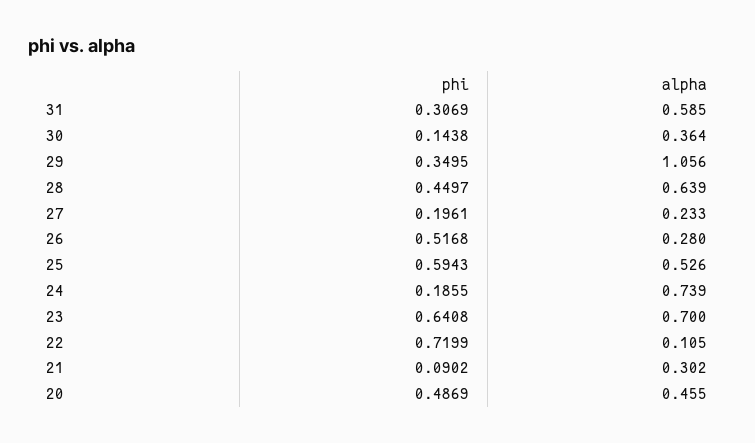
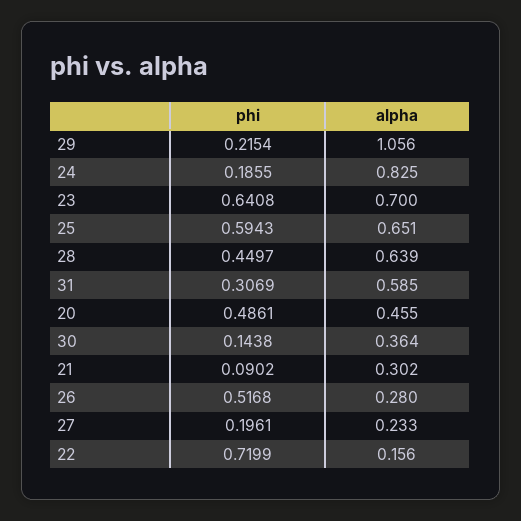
  {
    "phi": {
      "31": 0.3069,
      "30": 0.1438,
-     "29": 0.3495,
+     "29": 0.2154,
      "28": 0.4497,
      "27": 0.1961,
      "26": 0.5168,
      "25": 0.5943,
      "24": 0.1855,
      "23": 0.6408,
      "22": 0.7199,
      "21": 0.0902,
-     "20": 0.4869
+     "20": 0.4861
    },
    "alpha": {
      "31": 0.585,
      "30": 0.364,
      "29": 1.056,
      "28": 0.639,
      "27": 0.233,
      "26": 0.28,
-     "25": 0.526,
+     "25": 0.651,
-     "24": 0.739,
+     "24": 0.825,
      "23": 0.7,
-     "22": 0.105,
+     "22": 0.156,
      "21": 0.302,
      "20": 0.455
    }
  }

